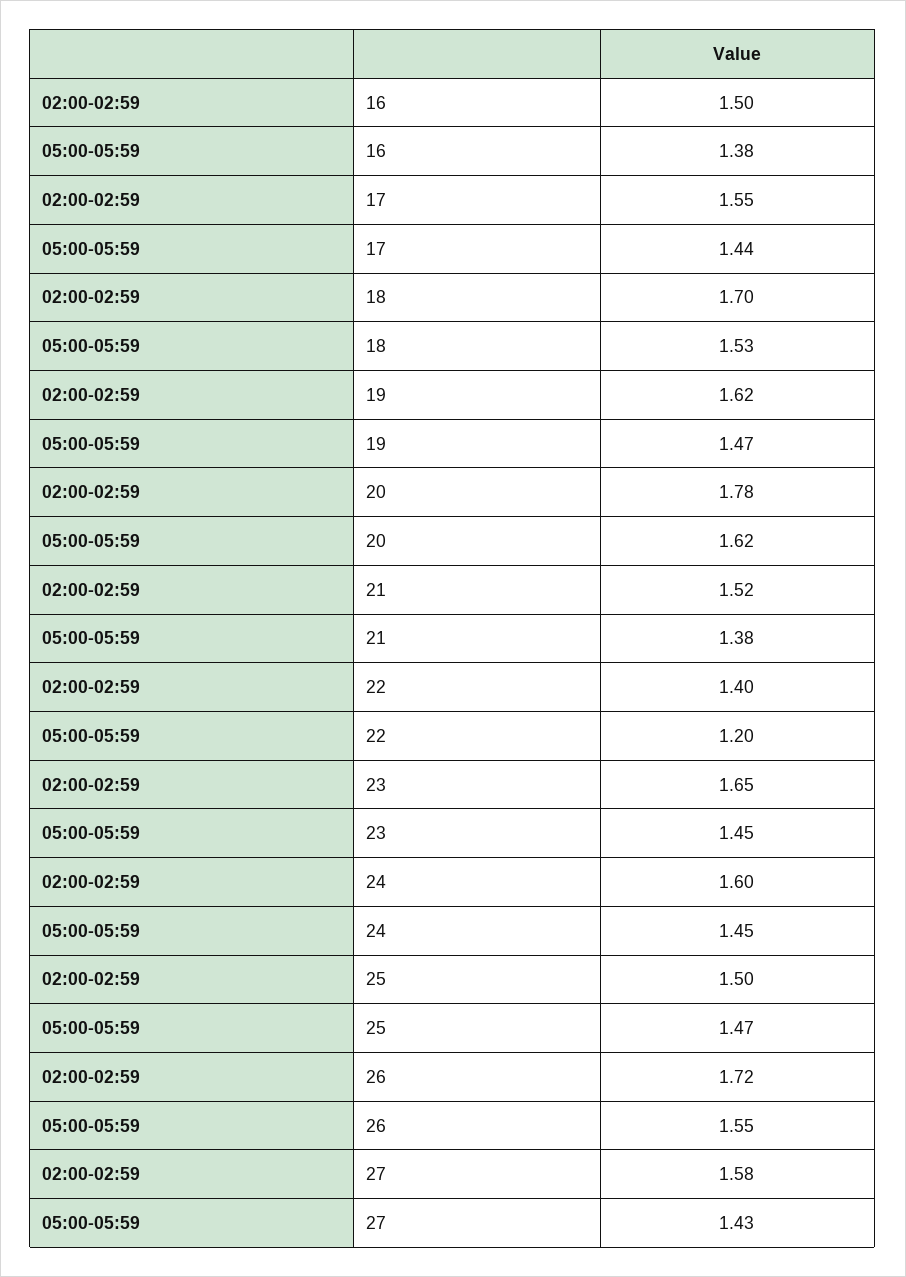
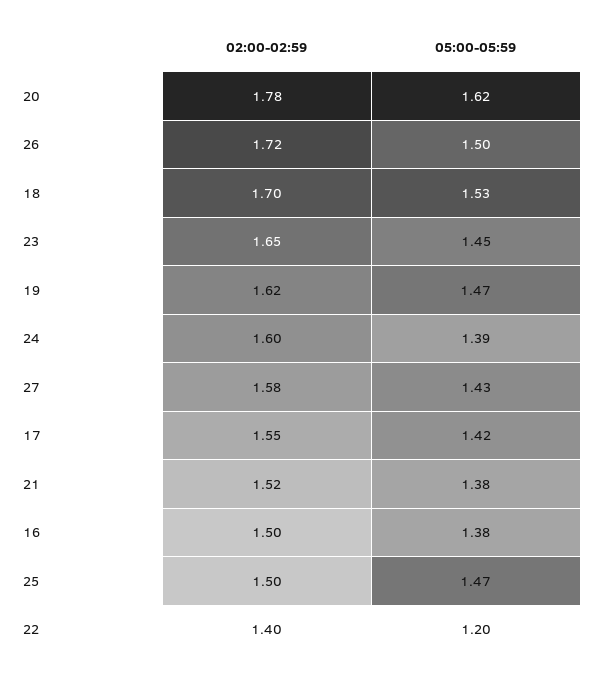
  {
    "02:00-02:59": {
      "16": 1.5,
      "17": 1.55,
      "18": 1.7,
      "19": 1.62,
      "20": 1.78,
      "21": 1.52,
      "22": 1.4,
      "23": 1.65,
      "24": 1.6,
      "25": 1.5,
      "26": 1.72,
      "27": 1.58
    },
    "05:00-05:59": {
      "16": 1.38,
-     "17": 1.44,
+     "17": 1.42,
      "18": 1.53,
      "19": 1.47,
      "20": 1.62,
      "21": 1.38,
      "22": 1.2,
      "23": 1.45,
-     "24": 1.45,
+     "24": 1.39,
      "25": 1.47,
-     "26": 1.55,
+     "26": 1.5,
      "27": 1.43
    }
  }

